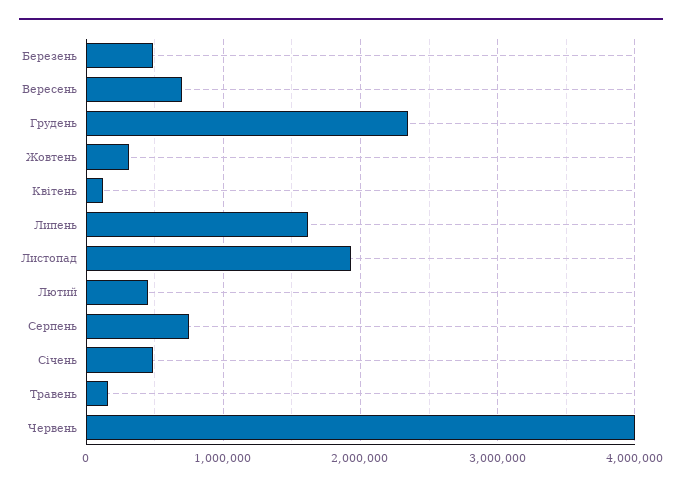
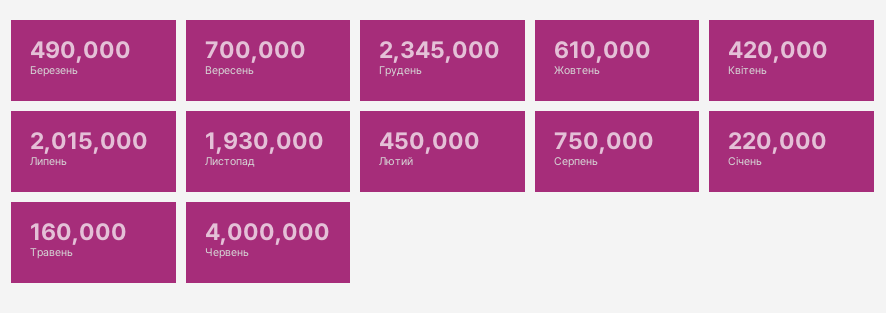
  {
    "Березень": 490000,
    "Вересень": 700000,
    "Грудень": 2345000,
-   "Жовтень": 300000,
+   "Жовтень": 610000,
-   "Квітень": 100000,
+   "Квітень": 420000,
-   "Липень": 1600000,
+   "Липень": 2015000,
    "Листопад": 1930000,
    "Лютий": 450000,
    "Серпень": 750000,
-   "Січень": 500000,
+   "Січень": 220000,
    "Травень": 160000,
    "Червень": 4000000
  }

